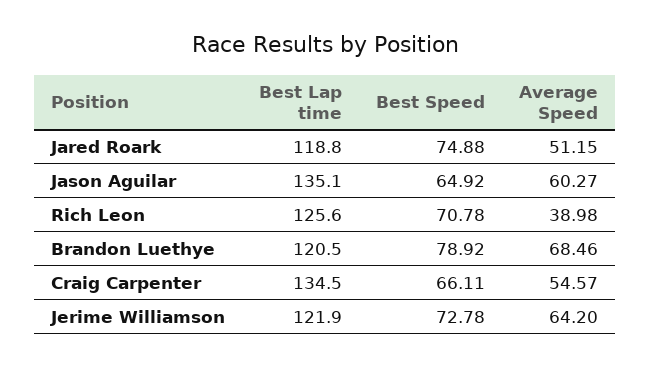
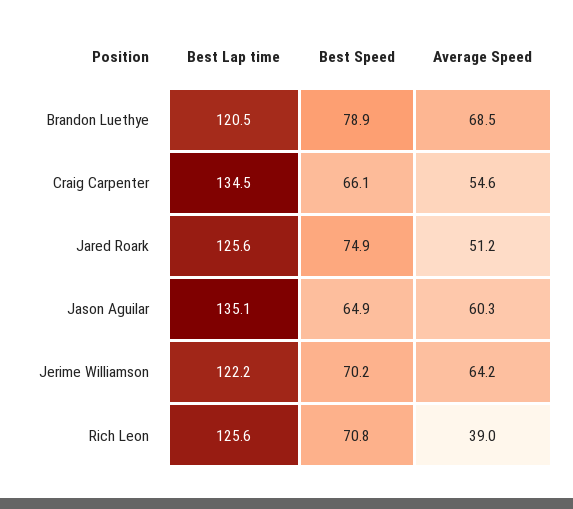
  {
    "Best Lap time": {
-     "Jared Roark": 118.8,
+     "Jared Roark": 125.6,
      "Jason Aguilar": 135.1,
      "Rich Leon": 125.6,
      "Brandon Luethye": 120.5,
      "Craig Carpenter": 134.5,
-     "Jerime Williamson": 121.9
+     "Jerime Williamson": 122.2
    },
    "Best Speed": {
      "Jared Roark": 74.88,
      "Jason Aguilar": 64.92,
      "Rich Leon": 70.78,
      "Brandon Luethye": 78.92,
      "Craig Carpenter": 66.11,
-     "Jerime Williamson": 72.78
+     "Jerime Williamson": 70.2
    },
    "Average Speed": {
      "Jared Roark": 51.15,
      "Jason Aguilar": 60.27,
      "Rich Leon": 38.98,
      "Brandon Luethye": 68.46,
      "Craig Carpenter": 54.57,
      "Jerime Williamson": 64.2
    }
  }

